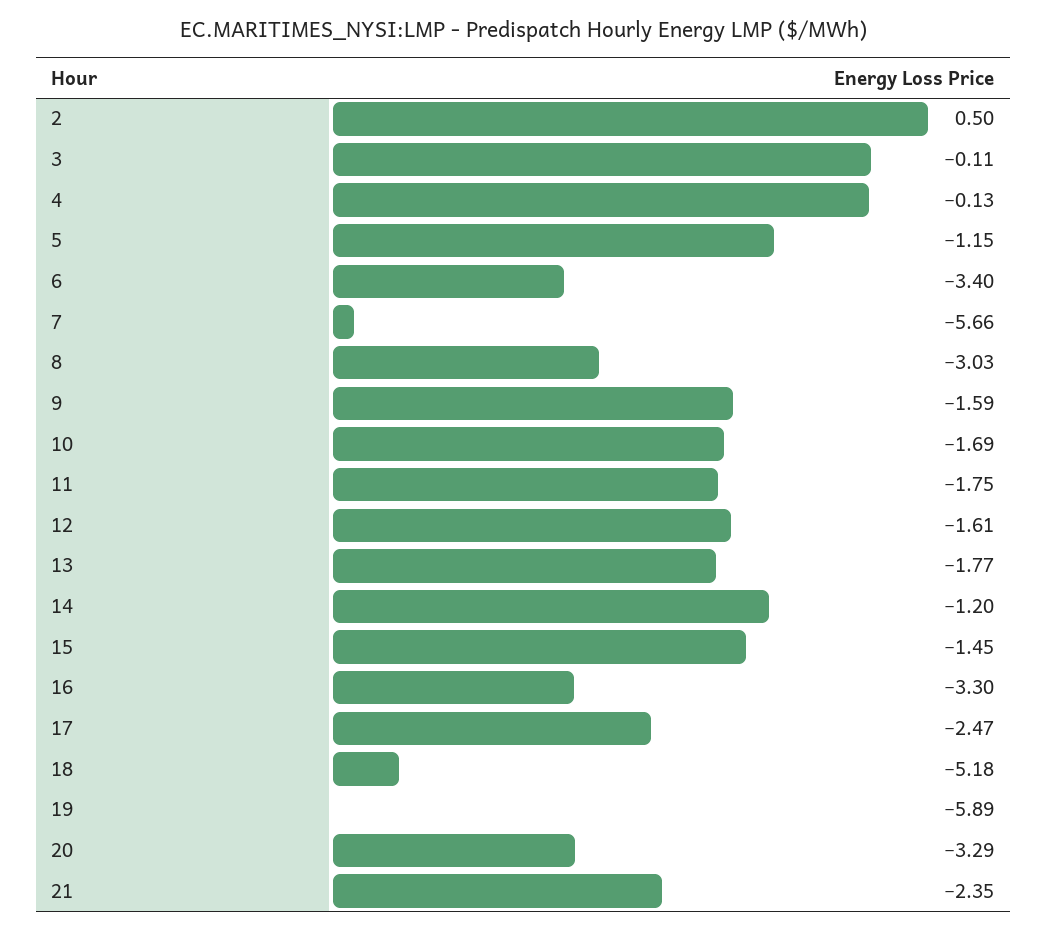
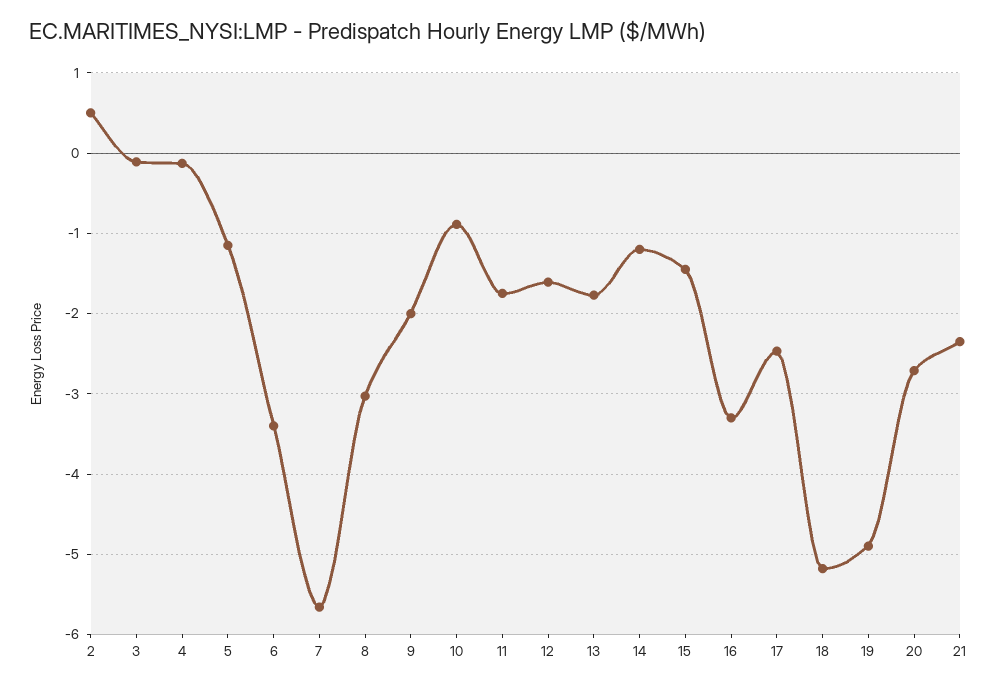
  {
    "2": 0.5,
    "3": -0.11,
    "4": -0.13,
    "5": -1.15,
    "6": -3.4,
    "7": -5.66,
    "8": -3.03,
-   "9": -1.59,
+   "9": -2,
-   "10": -1.69,
+   "10": -0.9,
    "11": -1.75,
    "12": -1.61,
    "13": -1.77,
    "14": -1.2,
    "15": -1.45,
    "16": -3.3,
    "17": -2.47,
    "18": -5.18,
-   "19": -5.89,
+   "19": -4.9,
-   "20": -3.29,
+   "20": -2.7,
    "21": -2.35
  }

